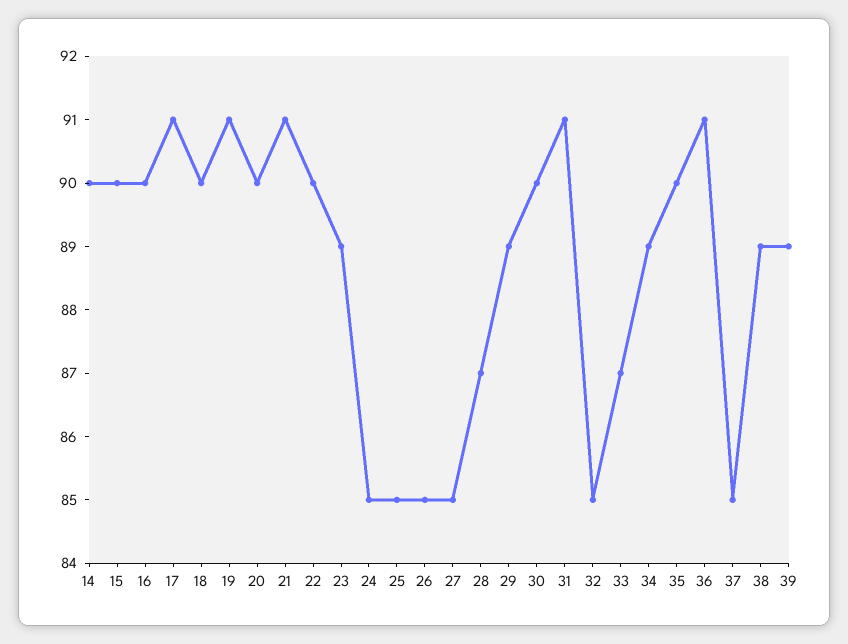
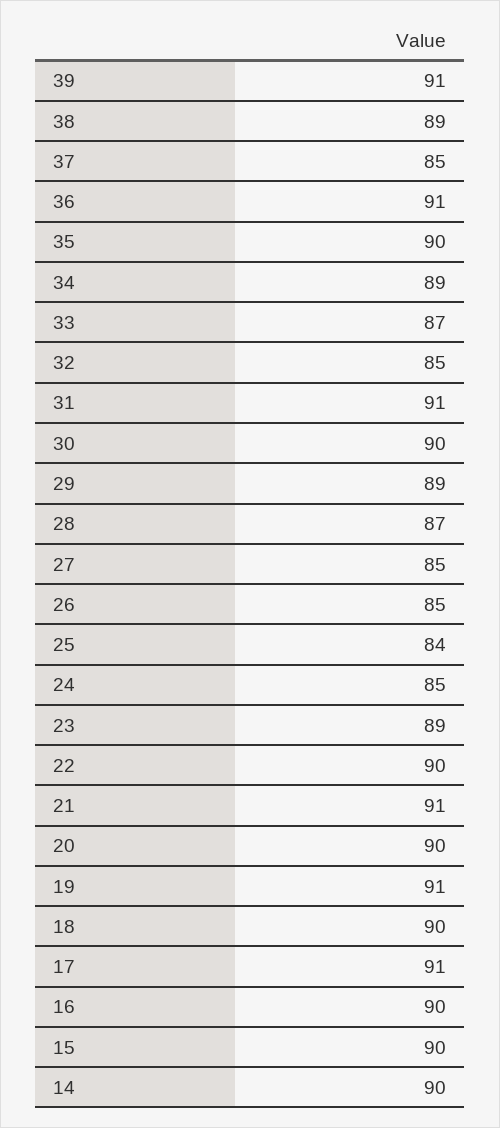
  {
    "14": 90,
    "15": 90,
    "16": 90,
    "17": 91,
    "18": 90,
    "19": 91,
    "20": 90,
    "21": 91,
    "22": 90,
    "23": 89,
    "24": 85,
-   "25": 85,
+   "25": 84,
    "26": 85,
    "27": 85,
    "28": 87,
    "29": 89,
    "30": 90,
    "31": 91,
    "32": 85,
    "33": 87,
    "34": 89,
    "35": 90,
    "36": 91,
    "37": 85,
    "38": 89,
-   "39": 89
+   "39": 91
  }

